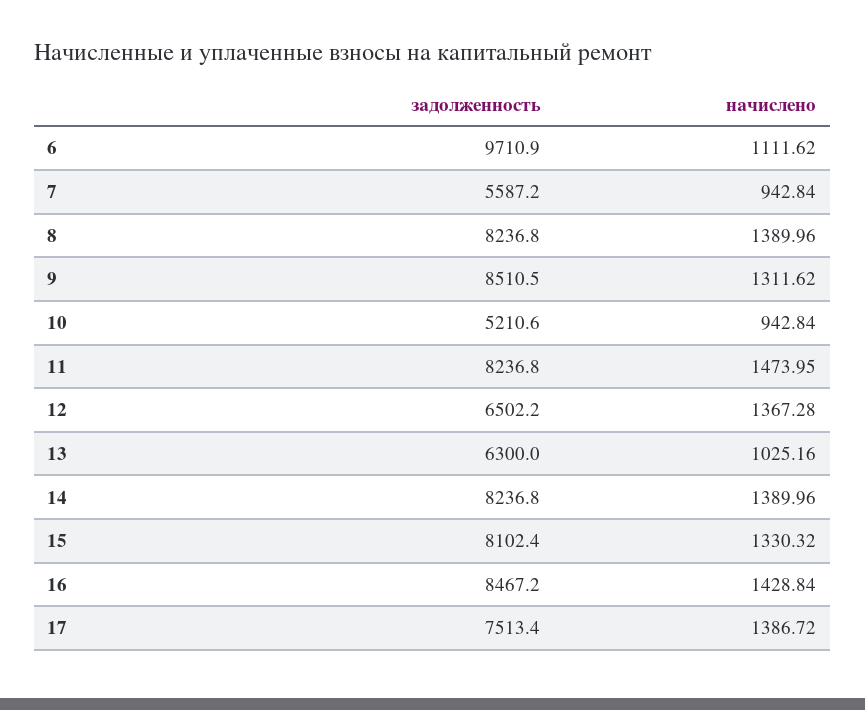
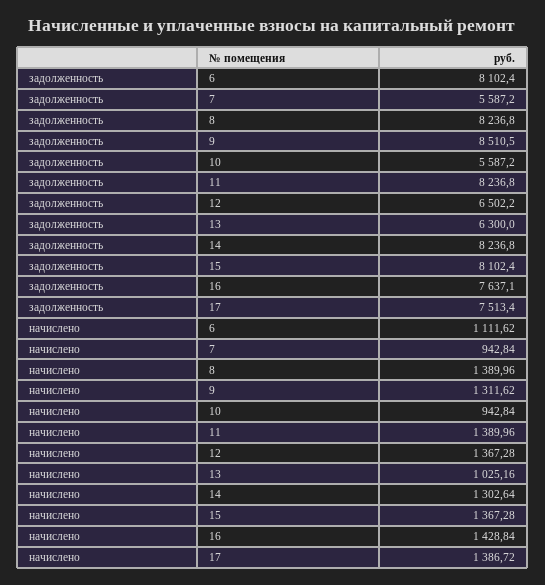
  {
    "задолженность": {
-     "6": 9710.9,
+     "6": 8102.4,
      "7": 5587.2,
      "8": 8236.8,
      "9": 8510.5,
-     "10": 5210.6,
+     "10": 5587.2,
      "11": 8236.8,
      "12": 6502.2,
      "13": 6300,
      "14": 8236.8,
      "15": 8102.4,
-     "16": 8467.2,
+     "16": 7637.1,
      "17": 7513.4
    },
    "начислено": {
      "6": 1111.62,
      "7": 942.84,
      "8": 1389.96,
      "9": 1311.62,
      "10": 942.84,
-     "11": 1473.95,
+     "11": 1389.96,
      "12": 1367.28,
      "13": 1025.16,
-     "14": 1389.96,
+     "14": 1302.64,
-     "15": 1330.32,
+     "15": 1367.28,
      "16": 1428.84,
      "17": 1386.72
    }
  }

